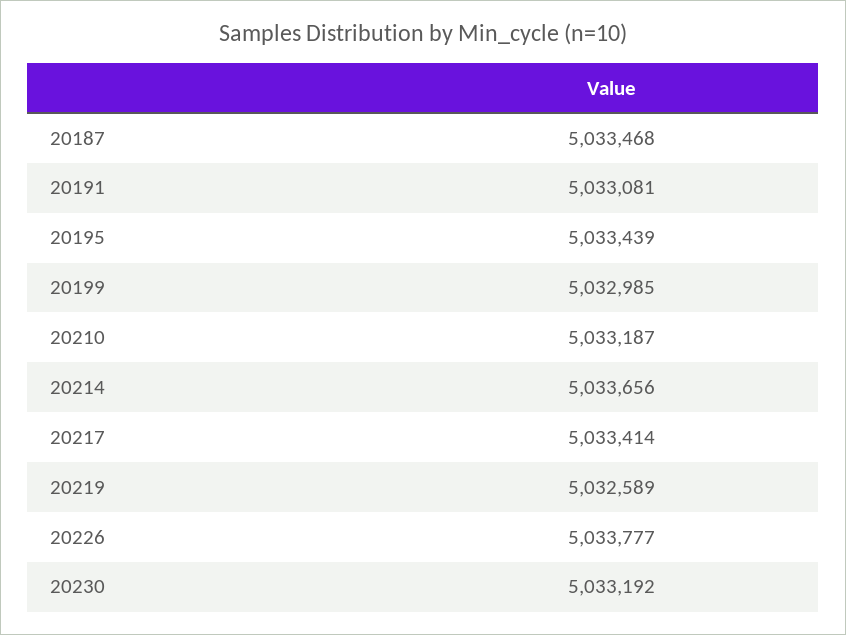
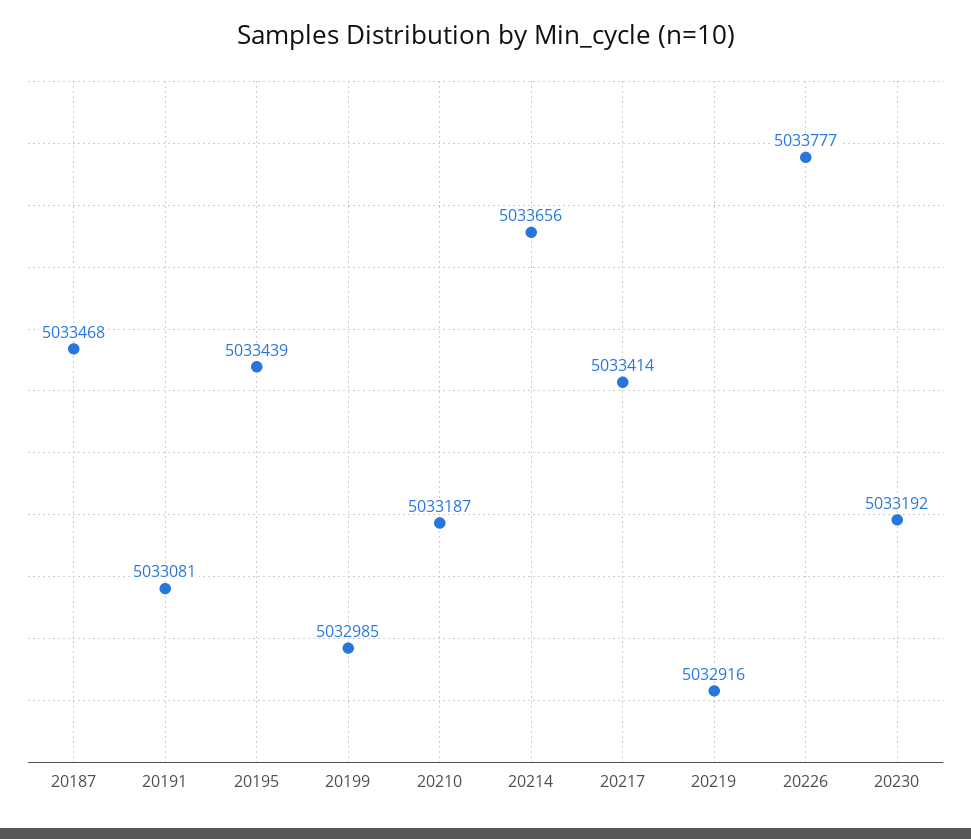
  {
    "20187": 5033468,
    "20191": 5033081,
    "20195": 5033439,
    "20199": 5032985,
    "20210": 5033187,
    "20214": 5033656,
    "20217": 5033414,
-   "20219": 5032589,
+   "20219": 5032916,
    "20226": 5033777,
    "20230": 5033192
  }

